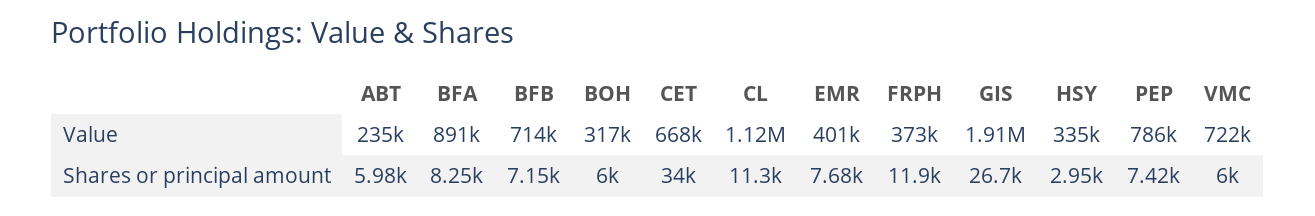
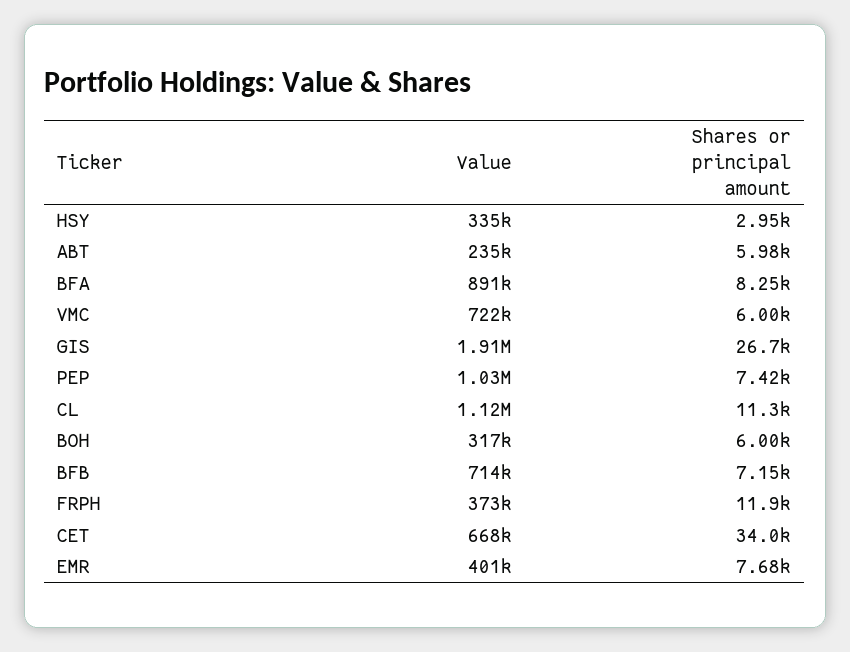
  {
    "ABT": {
      "Value": 235000,
      "Shares or principal amount": 5980
    },
    "BFA": {
      "Value": 891000,
      "Shares or principal amount": 8250
    },
    "BFB": {
      "Value": 714000,
      "Shares or principal amount": 7150
    },
    "BOH": {
      "Value": 317000,
      "Shares or principal amount": 6000
    },
    "CET": {
      "Value": 668000,
      "Shares or principal amount": 34000
    },
    "CL": {
      "Value": 1120000,
      "Shares or principal amount": 11300
    },
    "EMR": {
      "Value": 401000,
      "Shares or principal amount": 7680
    },
    "FRPH": {
      "Value": 373000,
      "Shares or principal amount": 11900
    },
    "GIS": {
      "Value": 1910000,
      "Shares or principal amount": 26700
    },
    "HSY": {
      "Value": 335000,
      "Shares or principal amount": 2950
    },
    "PEP": {
-     "Value": 786000,
+     "Value": 1030000,
      "Shares or principal amount": 7420
    },
    "VMC": {
      "Value": 722000,
      "Shares or principal amount": 6000
    }
  }

